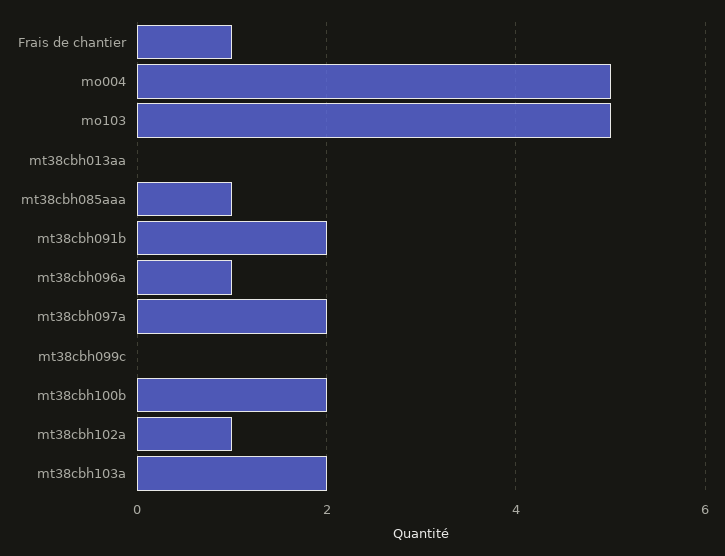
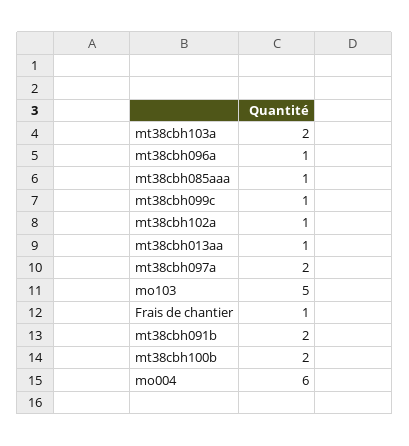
  {
    "Frais de chantier": 1,
-   "mo004": 5,
+   "mo004": 6,
    "mo103": 5,
-   "mt38cbh013aa": 0,
+   "mt38cbh013aa": 1,
    "mt38cbh085aaa": 1,
    "mt38cbh091b": 2,
    "mt38cbh096a": 1,
    "mt38cbh097a": 2,
-   "mt38cbh099c": 0,
+   "mt38cbh099c": 1,
    "mt38cbh100b": 2,
    "mt38cbh102a": 1,
    "mt38cbh103a": 2
  }

